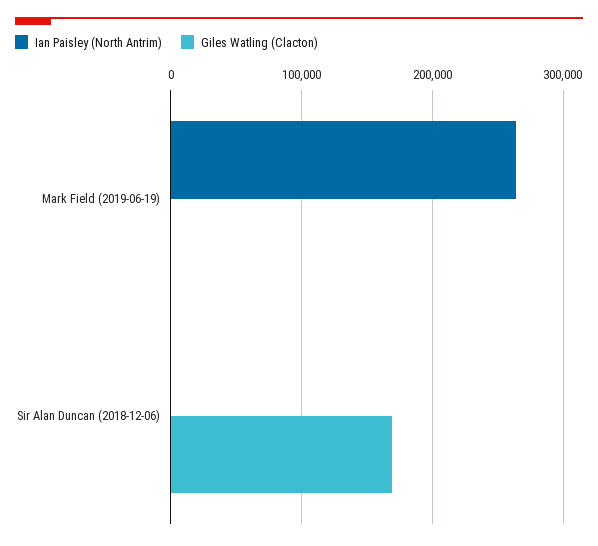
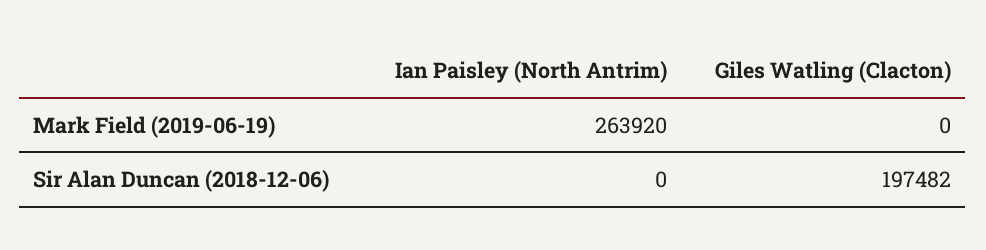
  {
    "Ian Paisley (North Antrim)": {
      "Mark Field (2019-06-19)": 263920,
      "Sir Alan Duncan (2018-12-06)": 0
    },
    "Giles Watling (Clacton)": {
      "Mark Field (2019-06-19)": 0,
-     "Sir Alan Duncan (2018-12-06)": 170000
+     "Sir Alan Duncan (2018-12-06)": 197482
    }
  }

